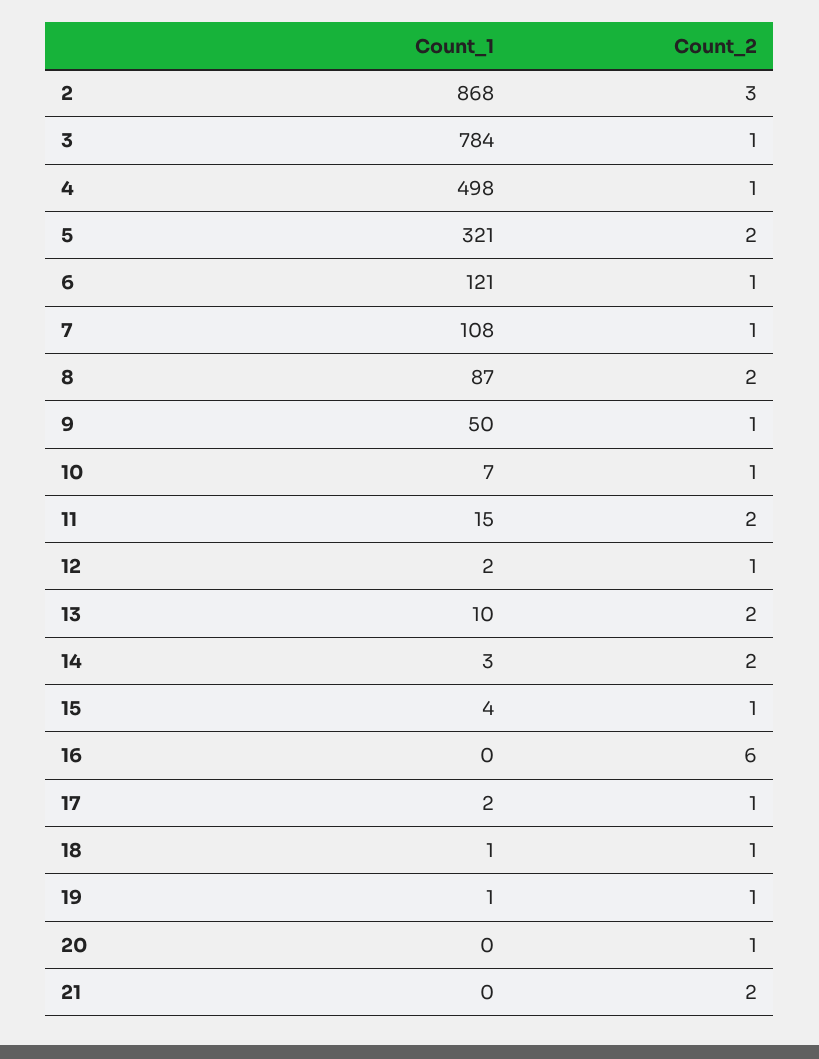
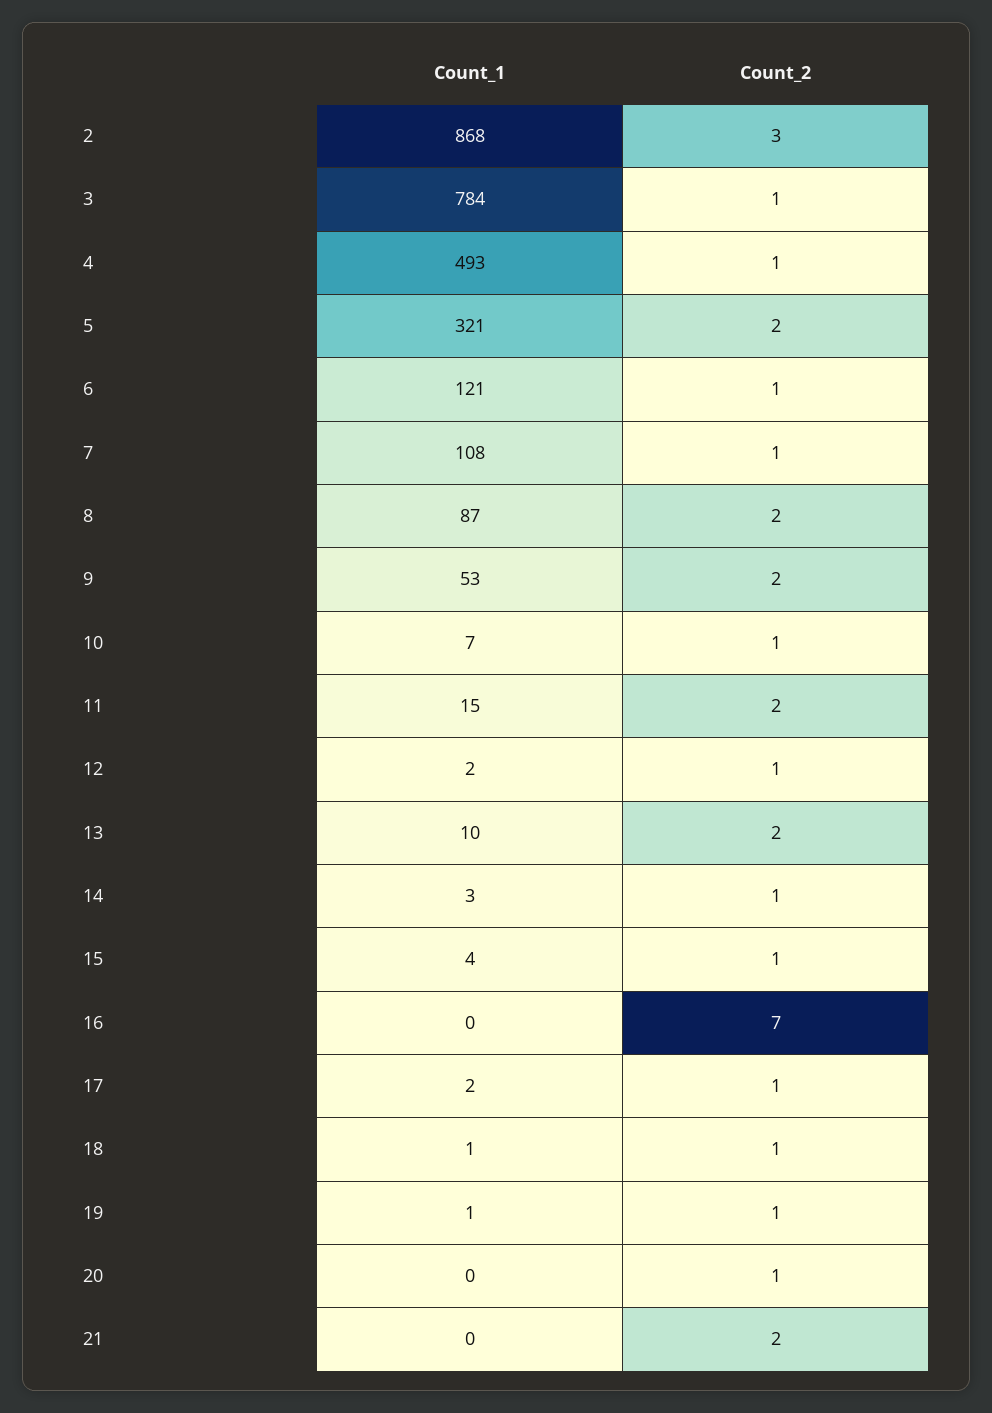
  {
    "Count_1": {
      "2": 868,
      "3": 784,
-     "4": 498,
+     "4": 493,
      "5": 321,
      "6": 121,
      "7": 108,
      "8": 87,
-     "9": 50,
+     "9": 53,
      "10": 7,
      "11": 15,
      "12": 2,
      "13": 10,
      "14": 3,
      "15": 4,
      "16": 0,
      "17": 2,
      "18": 1,
      "19": 1,
      "20": 0,
      "21": 0
    },
    "Count_2": {
      "2": 3,
      "3": 1,
      "4": 1,
      "5": 2,
      "6": 1,
      "7": 1,
      "8": 2,
-     "9": 1,
+     "9": 2,
      "10": 1,
      "11": 2,
      "12": 1,
      "13": 2,
-     "14": 2,
+     "14": 1,
      "15": 1,
-     "16": 6,
+     "16": 7,
      "17": 1,
      "18": 1,
      "19": 1,
      "20": 1,
      "21": 2
    }
  }

